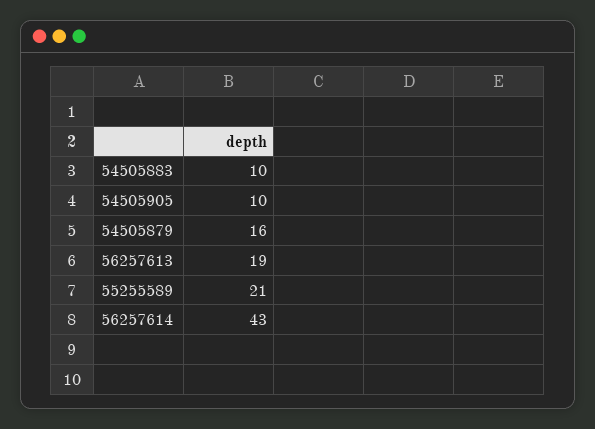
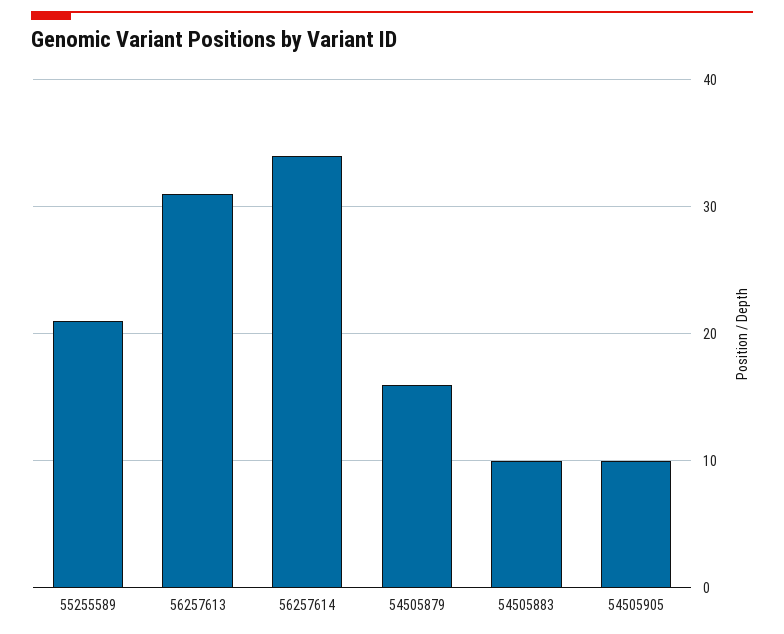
  {
    "54505883": 10,
    "54505905": 10,
    "54505879": 16,
-   "56257613": 19,
+   "56257613": 31,
    "55255589": 21,
-   "56257614": 43
+   "56257614": 34
  }

